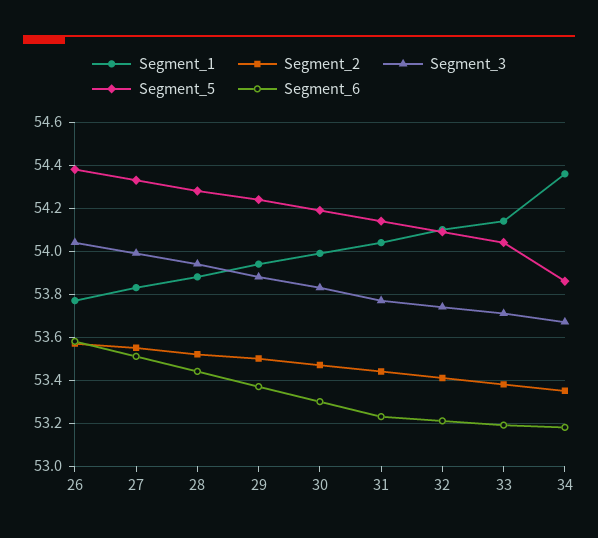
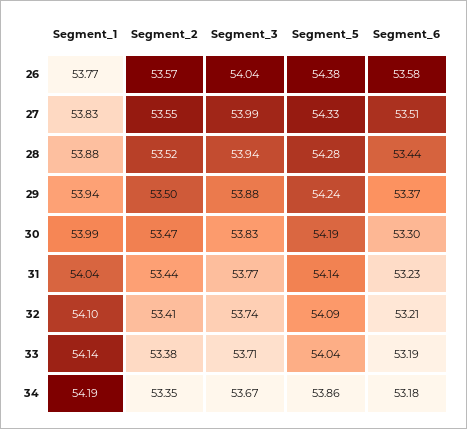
  {
    "Segment_1": {
      "26": 53.77,
      "27": 53.83,
      "28": 53.88,
      "29": 53.94,
      "30": 53.99,
      "31": 54.04,
      "32": 54.1,
      "33": 54.14,
-     "34": 54.35
+     "34": 54.19
    },
    "Segment_2": {
      "26": 53.57,
      "27": 53.55,
      "28": 53.52,
      "29": 53.5,
      "30": 53.47,
      "31": 53.44,
      "32": 53.41,
      "33": 53.38,
      "34": 53.35
    },
    "Segment_3": {
      "26": 54.04,
      "27": 53.99,
      "28": 53.94,
      "29": 53.88,
      "30": 53.83,
      "31": 53.77,
      "32": 53.74,
      "33": 53.71,
      "34": 53.67
    },
    "Segment_5": {
      "26": 54.38,
      "27": 54.33,
      "28": 54.28,
      "29": 54.24,
      "30": 54.19,
      "31": 54.14,
      "32": 54.09,
      "33": 54.04,
      "34": 53.86
    },
    "Segment_6": {
      "26": 53.58,
      "27": 53.51,
      "28": 53.44,
      "29": 53.37,
      "30": 53.3,
      "31": 53.23,
      "32": 53.21,
      "33": 53.19,
      "34": 53.18
    }
  }

